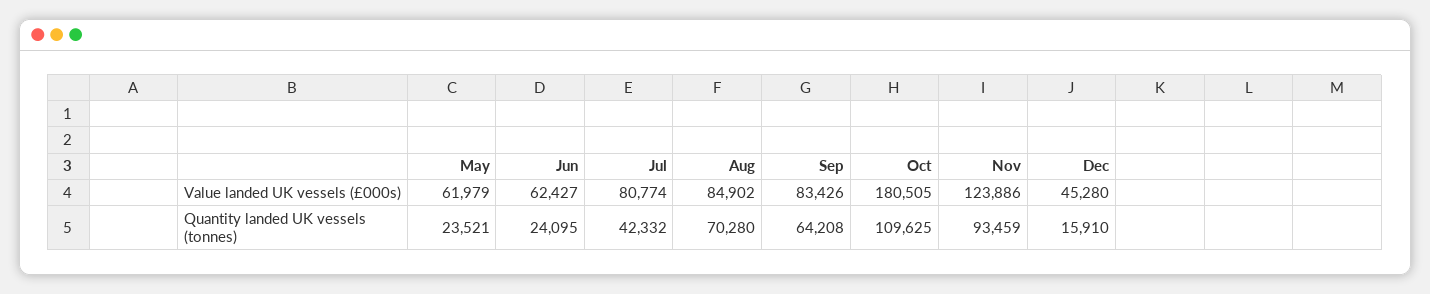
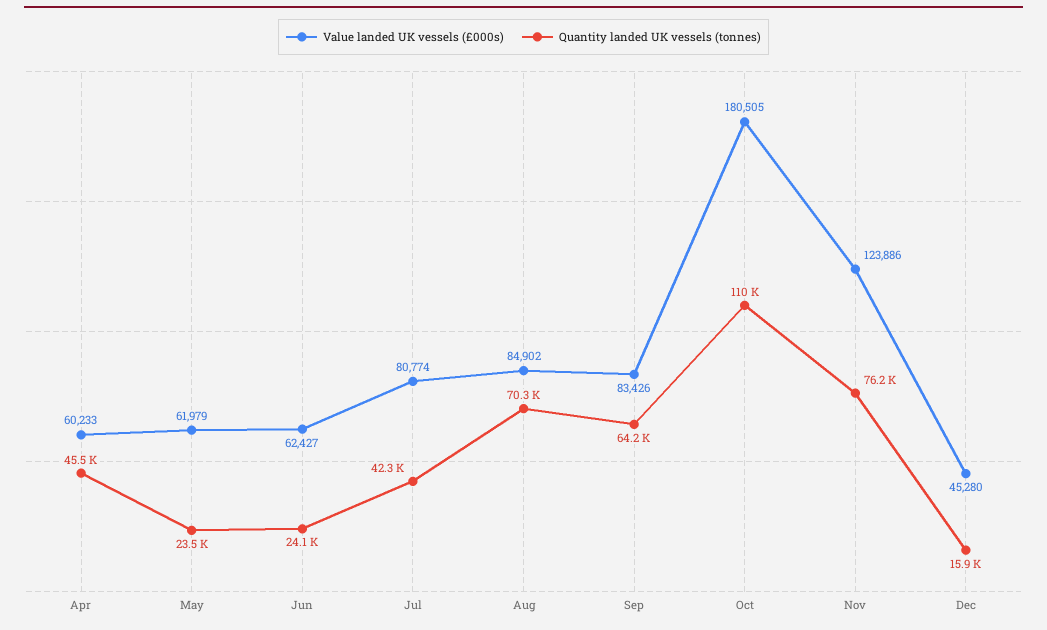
  {
    "Value landed UK vessels (£000s)": {
      "May": 61979,
      "Jun": 62427,
      "Jul": 80774,
      "Aug": 84902,
      "Sep": 83426,
      "Oct": 180505,
      "Nov": 123886,
-     "Dec": 45280
+     "Dec": 45280,
+     "Apr": 60233
    },
    "Quantity landed UK vessels (tonnes)": {
      "May": 23521,
      "Jun": 24095,
      "Jul": 42332,
      "Aug": 70280,
      "Sep": 64208,
      "Oct": 109625,
-     "Nov": 93459,
+     "Nov": 76200,
-     "Dec": 15910
+     "Dec": 15910,
+     "Apr": 45500
    }
  }

